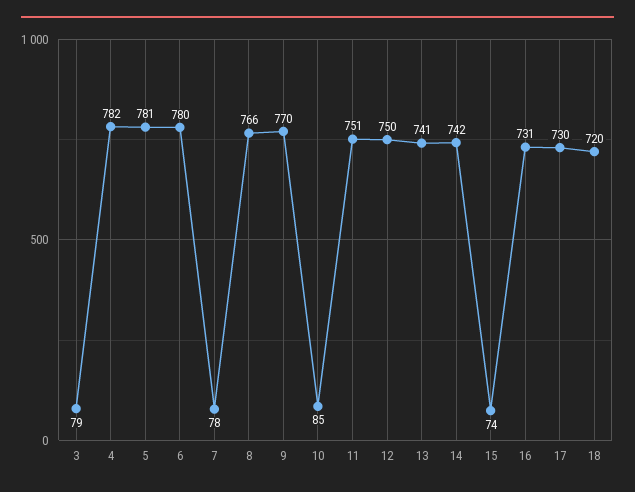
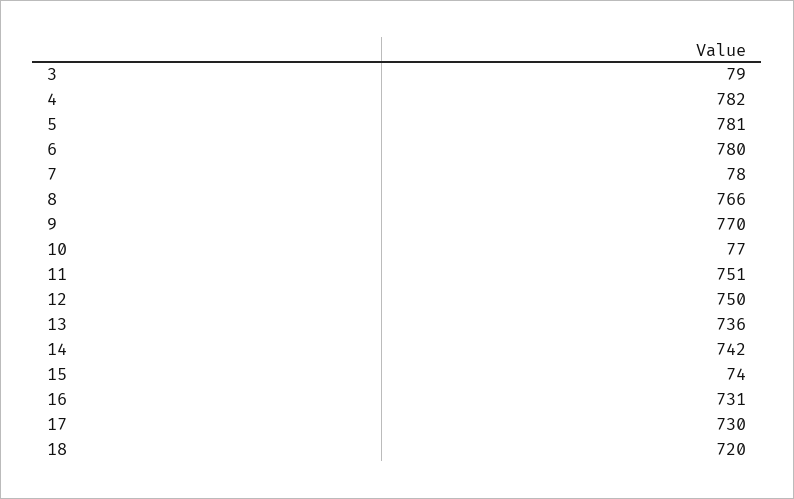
  {
    "3": 79,
    "4": 782,
    "5": 781,
    "6": 780,
    "7": 78,
    "8": 766,
    "9": 770,
-   "10": 85,
+   "10": 77,
    "11": 751,
    "12": 750,
-   "13": 741,
+   "13": 736,
    "14": 742,
    "15": 74,
    "16": 731,
    "17": 730,
    "18": 720
  }

